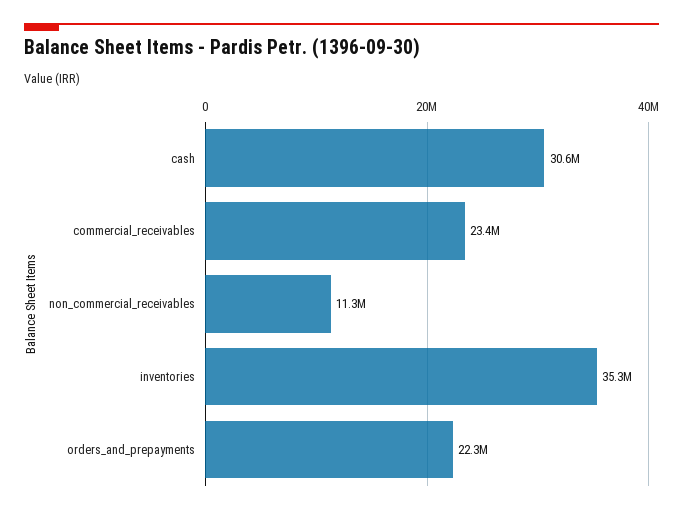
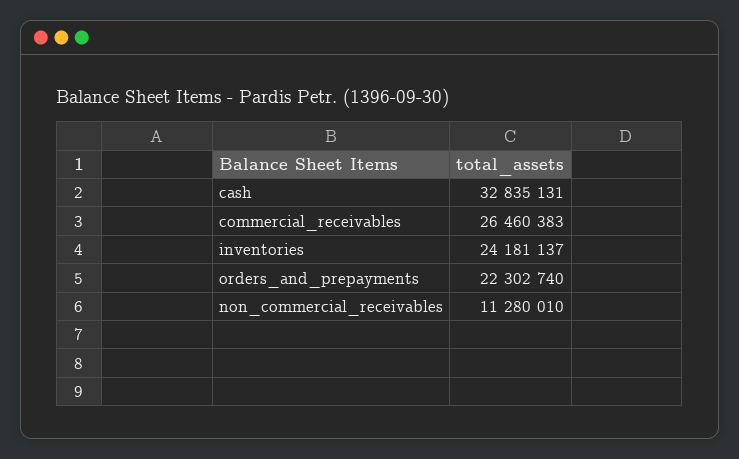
  {
-   "cash": 30600000,
+   "cash": 32835131,
-   "commercial_receivables": 23400000,
+   "commercial_receivables": 26460383,
    "non_commercial_receivables": 11280010,
-   "inventories": 35300000,
+   "inventories": 24181137,
    "orders_and_prepayments": 22302740
  }

